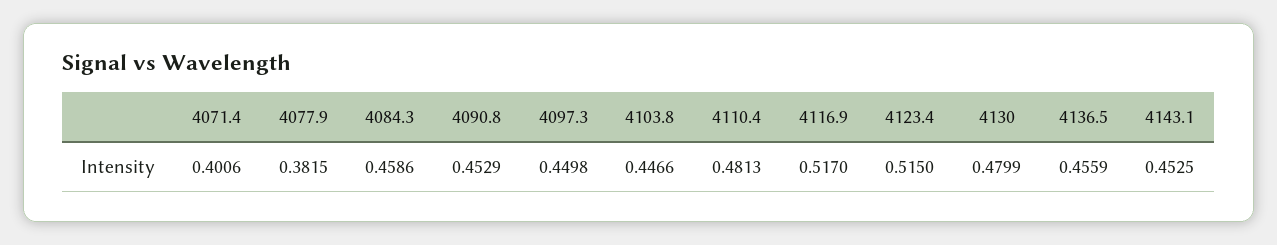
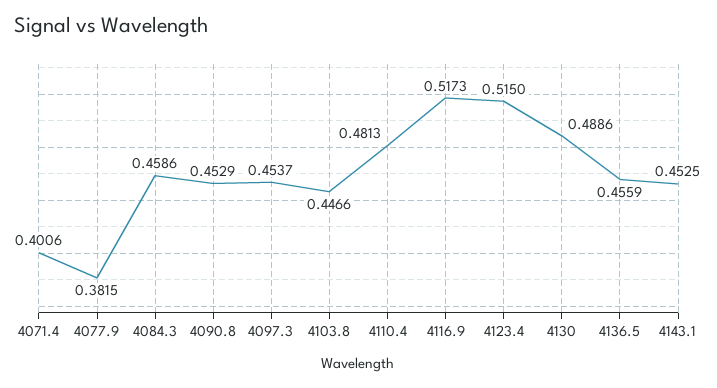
  {
    "4071.4": 0.4006,
    "4077.9": 0.3815,
    "4084.3": 0.4586,
    "4090.8": 0.4529,
-   "4097.3": 0.4498,
+   "4097.3": 0.4537,
    "4103.8": 0.4466,
    "4110.4": 0.4813,
-   "4116.9": 0.517,
+   "4116.9": 0.5173,
    "4123.4": 0.515,
-   "4130": 0.4799,
+   "4130": 0.4886,
    "4136.5": 0.4559,
    "4143.1": 0.4525
  }

